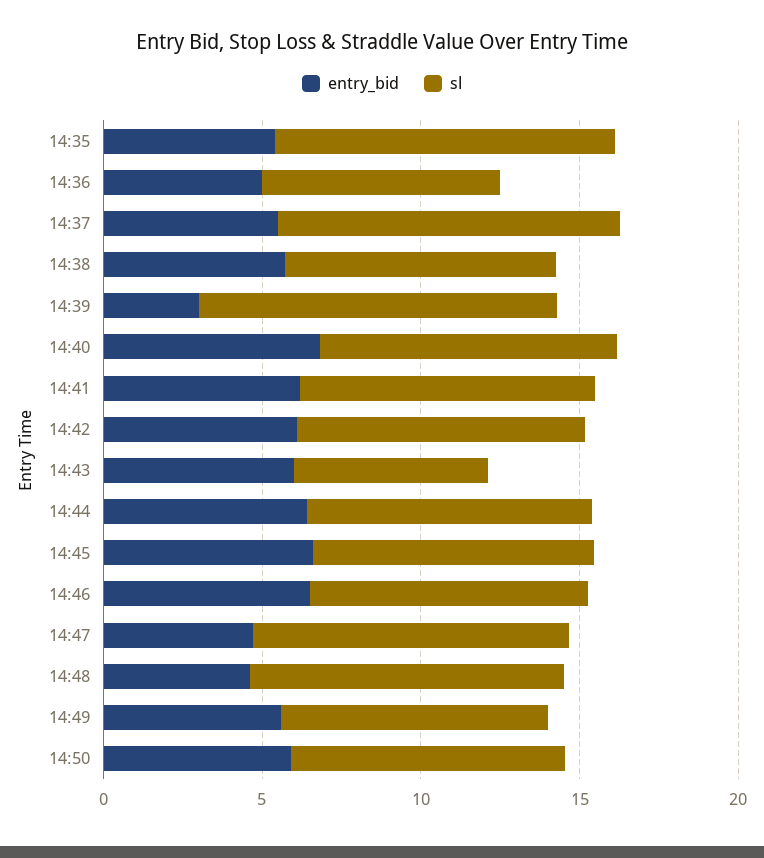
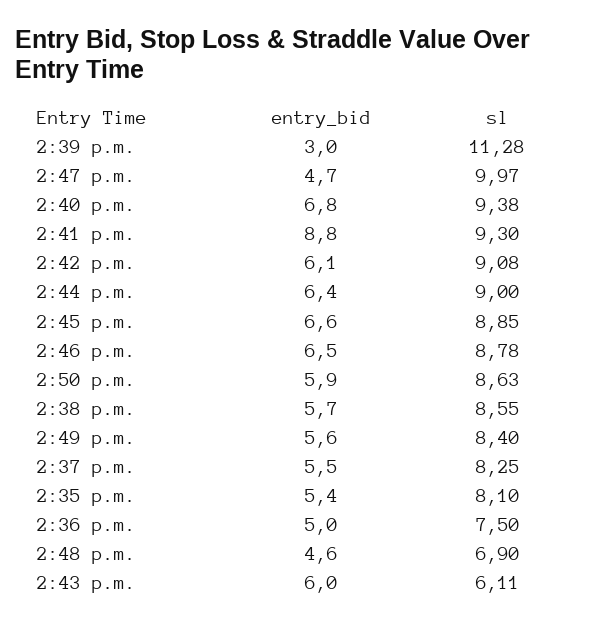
  {
    "entry_bid": {
      "14:35": 5.4,
      "14:36": 5,
      "14:37": 5.5,
      "14:38": 5.7,
      "14:39": 3,
      "14:40": 6.8,
-     "14:41": 6,
+     "14:41": 8.8,
      "14:42": 6.1,
      "14:43": 6,
      "14:44": 6.4,
      "14:45": 6.6,
      "14:46": 6.5,
      "14:47": 4.7,
      "14:48": 4.6,
      "14:49": 5.6,
      "14:50": 5.9
    },
    "sl": {
-     "14:35": 11,
+     "14:35": 8.1,
      "14:36": 7.5,
-     "14:37": 11,
+     "14:37": 8.25,
      "14:38": 8.55,
      "14:39": 11.28,
      "14:40": 9.38,
      "14:41": 9.3,
      "14:42": 9.08,
      "14:43": 6.11,
      "14:44": 9,
      "14:45": 8.85,
      "14:46": 8.78,
      "14:47": 9.97,
-     "14:48": 10,
+     "14:48": 6.9,
      "14:49": 8.4,
      "14:50": 8.63
    }
  }

